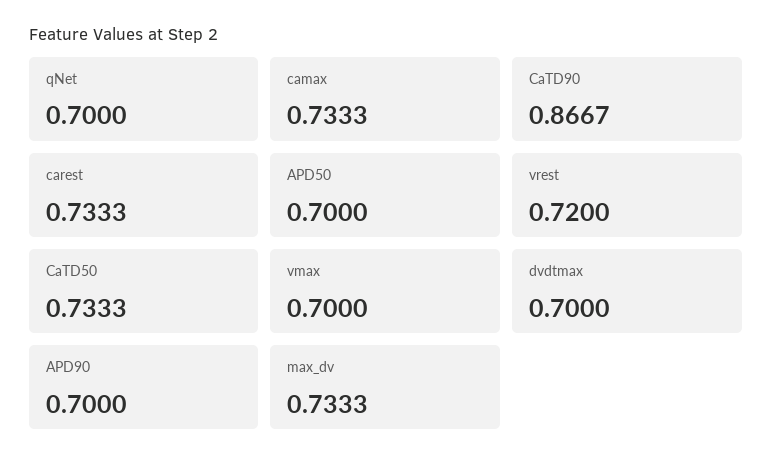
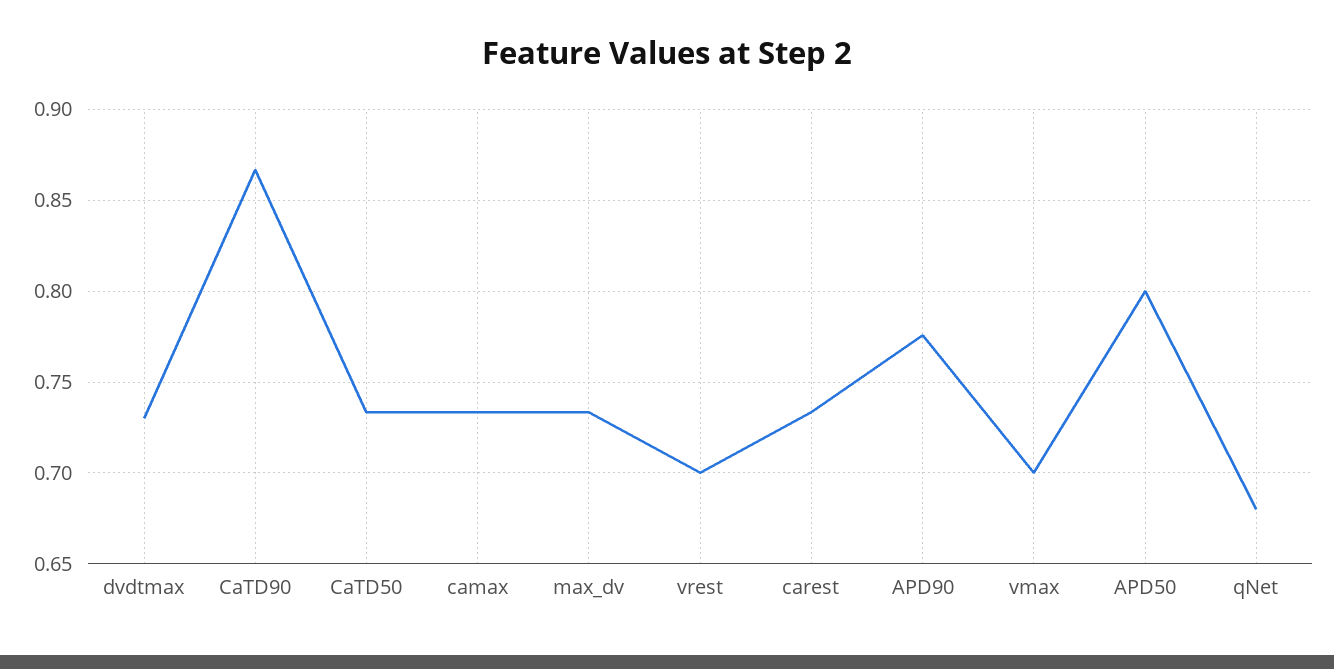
  {
-   "qNet": 0.7,
+   "qNet": 0.68,
    "camax": 0.7333,
    "CaTD90": 0.8667,
    "carest": 0.7333,
-   "APD50": 0.7,
+   "APD50": 0.8,
-   "vrest": 0.72,
+   "vrest": 0.7,
    "CaTD50": 0.7333,
    "vmax": 0.7,
-   "dvdtmax": 0.7,
+   "dvdtmax": 0.73,
-   "APD90": 0.7,
+   "APD90": 0.775,
    "max_dv": 0.7333
  }

